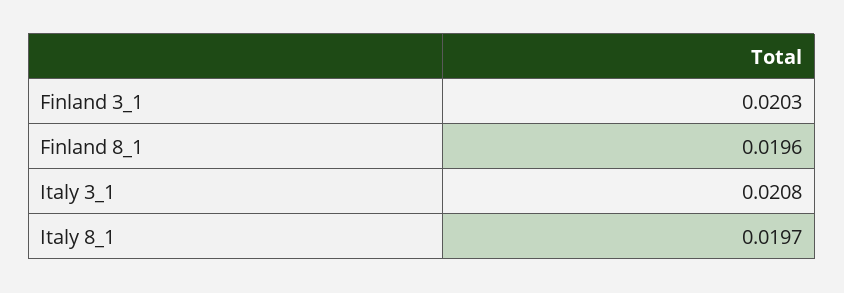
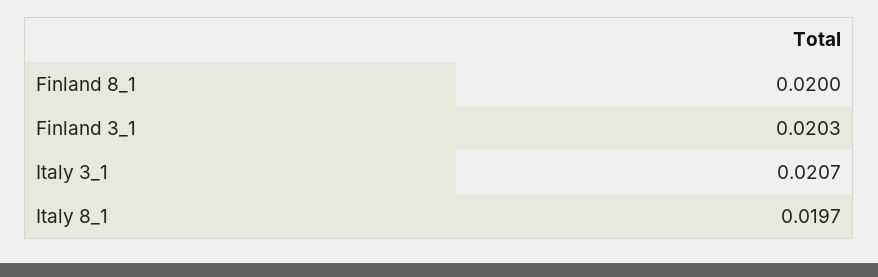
  {
    "Finland 3_1": 0.0203,
-   "Finland 8_1": 0.0196,
+   "Finland 8_1": 0.02,
-   "Italy 3_1": 0.0208,
+   "Italy 3_1": 0.0207,
    "Italy 8_1": 0.0197
  }

